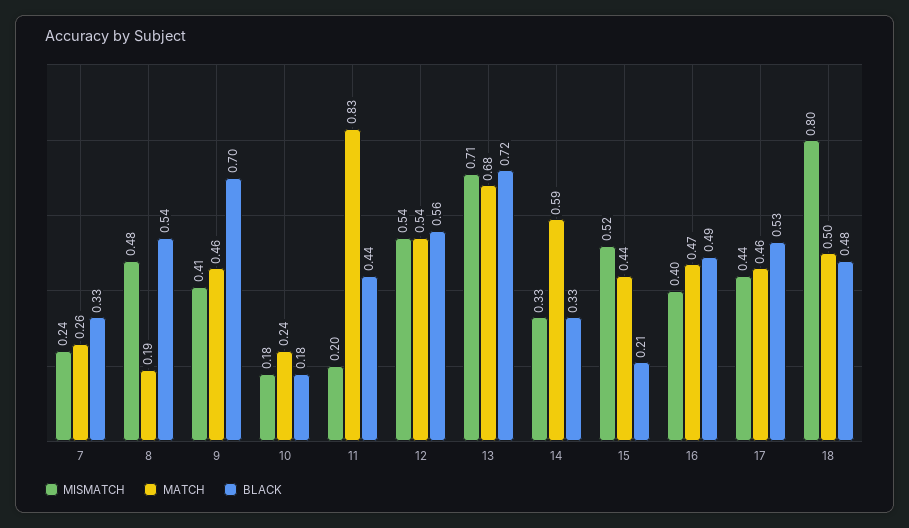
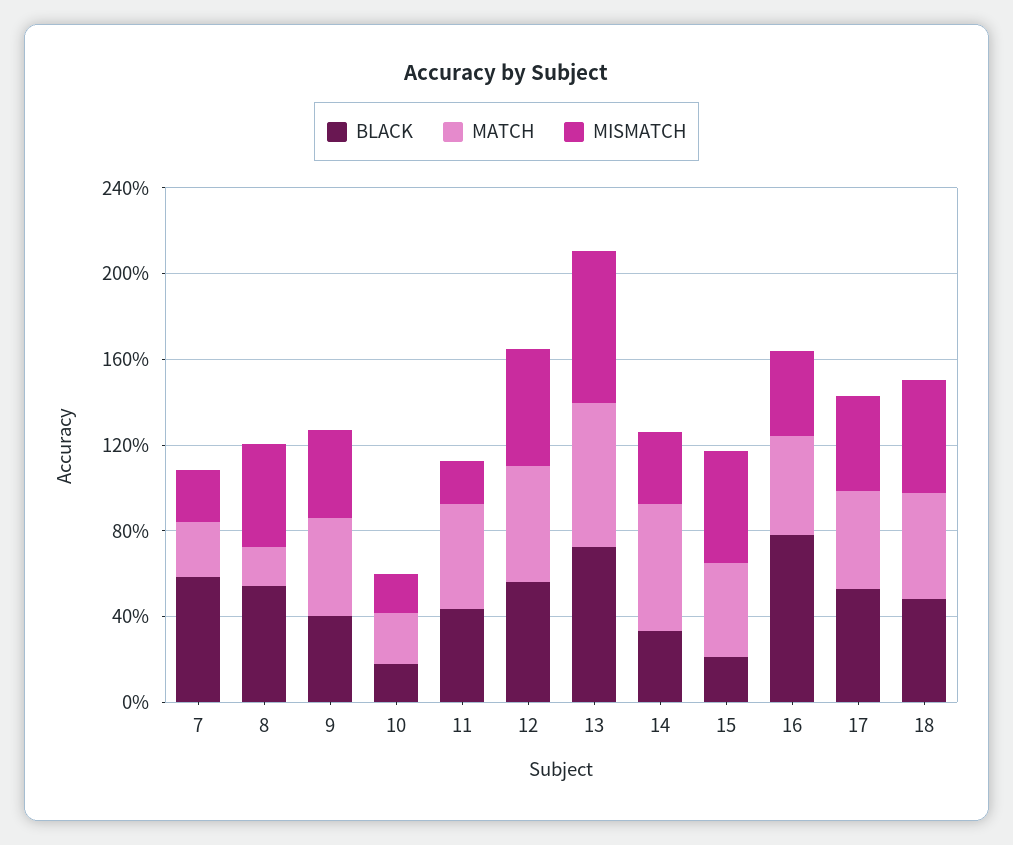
  {
    "MISMATCH": {
      "7": 0.24,
      "8": 0.48,
      "9": 0.41,
      "10": 0.18,
      "11": 0.2,
      "12": 0.54,
      "13": 0.71,
      "14": 0.33,
      "15": 0.52,
      "16": 0.4,
      "17": 0.44,
-     "18": 0.8
+     "18": 0.5
    },
    "MATCH": {
      "7": 0.26,
      "8": 0.19,
      "9": 0.46,
      "10": 0.24,
-     "11": 0.83,
+     "11": 0.5,
      "12": 0.54,
      "13": 0.68,
      "14": 0.59,
      "15": 0.44,
      "16": 0.47,
      "17": 0.46,
      "18": 0.5
    },
    "BLACK": {
-     "7": 0.33,
+     "7": 0.6,
      "8": 0.54,
-     "9": 0.7,
+     "9": 0.4,
      "10": 0.18,
      "11": 0.44,
      "12": 0.56,
      "13": 0.72,
      "14": 0.33,
      "15": 0.21,
-     "16": 0.49,
+     "16": 0.8,
      "17": 0.53,
      "18": 0.48
    }
  }

